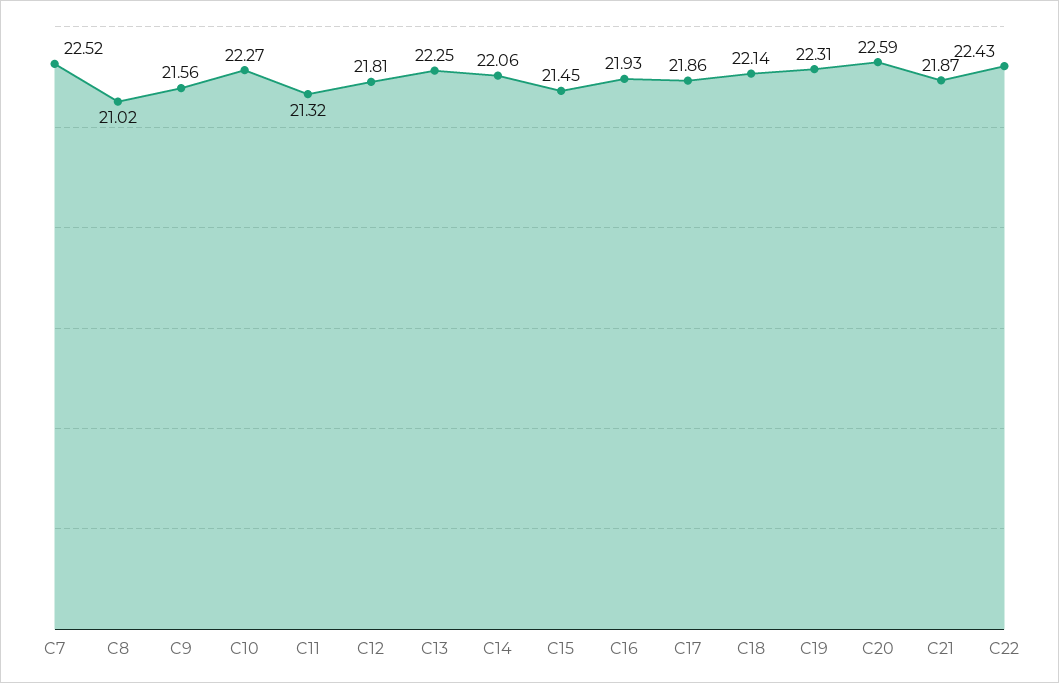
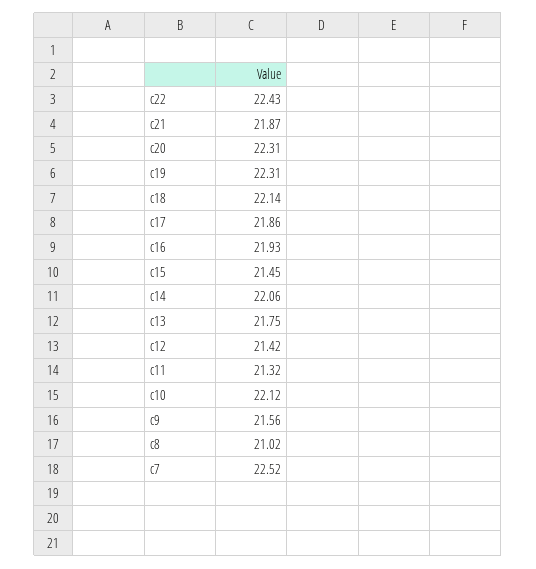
  {
    "C7": 22.52,
    "C8": 21.02,
    "C9": 21.56,
-   "C10": 22.27,
+   "C10": 22.12,
    "C11": 21.32,
-   "C12": 21.81,
+   "C12": 21.42,
-   "C13": 22.25,
+   "C13": 21.75,
    "C14": 22.06,
    "C15": 21.45,
    "C16": 21.93,
    "C17": 21.86,
    "C18": 22.14,
    "C19": 22.31,
-   "C20": 22.59,
+   "C20": 22.31,
    "C21": 21.87,
    "C22": 22.43
  }

